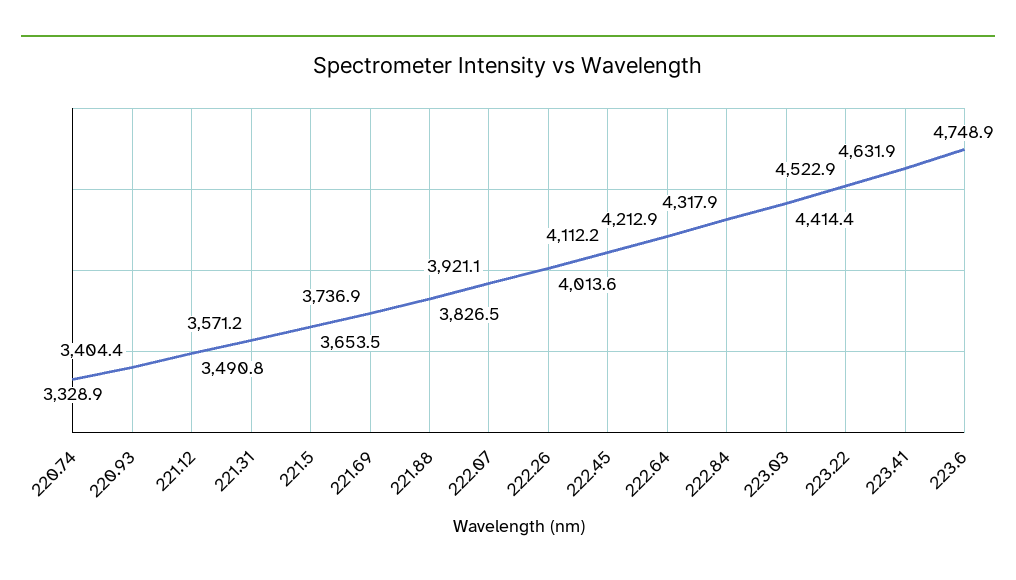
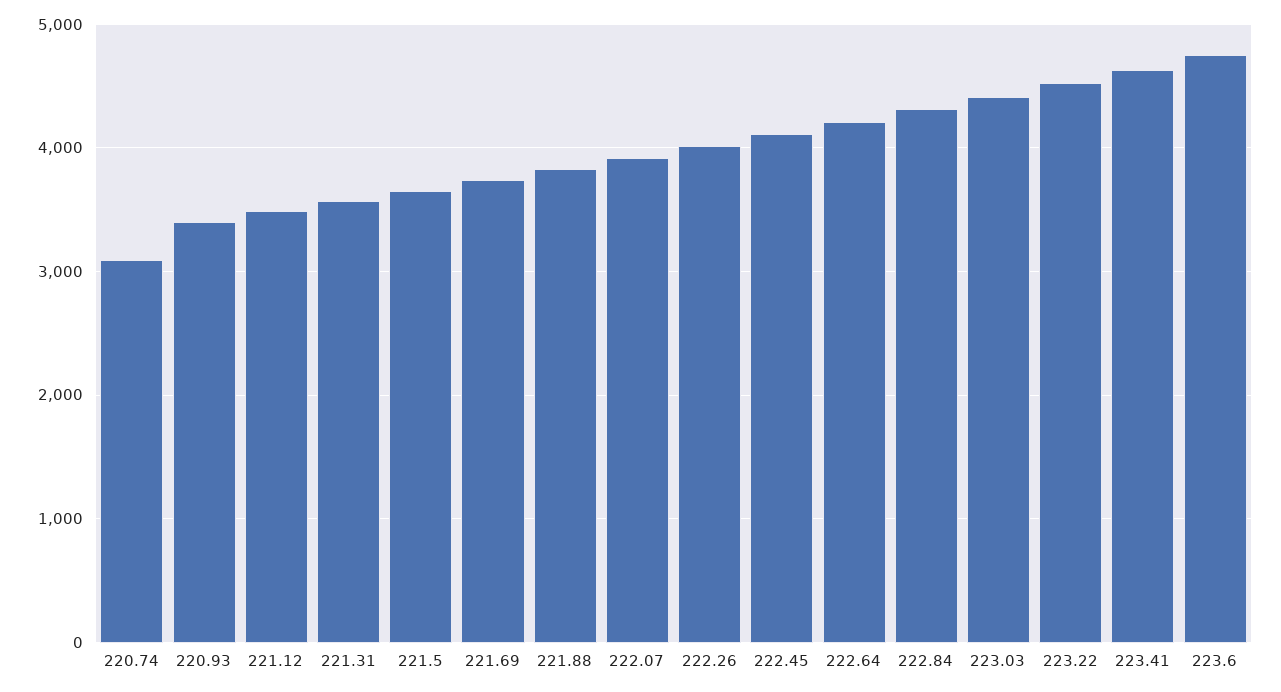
  {
-   "220.74": 3328.9,
+   "220.74": 3100,
    "220.93": 3404.4,
    "221.12": 3490.8,
    "221.31": 3571.2,
    "221.5": 3653.5,
    "221.69": 3736.9,
    "221.88": 3826.5,
    "222.07": 3921.1,
    "222.26": 4013.6,
    "222.45": 4112.2,
    "222.64": 4212.9,
    "222.84": 4317.9,
    "223.03": 4414.4,
    "223.22": 4522.9,
    "223.41": 4631.9,
    "223.6": 4748.9
  }

